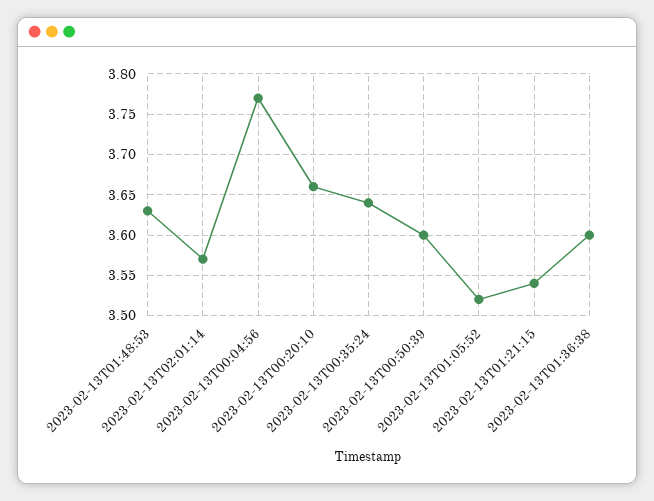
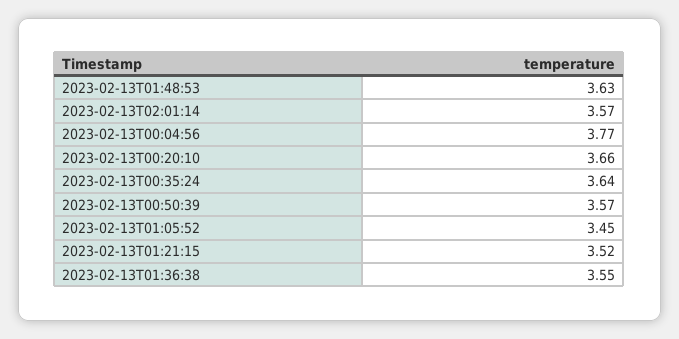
  {
    "2023-02-13T01:48:53": 3.63,
    "2023-02-13T02:01:14": 3.57,
    "2023-02-13T00:04:56": 3.77,
    "2023-02-13T00:20:10": 3.66,
    "2023-02-13T00:35:24": 3.64,
-   "2023-02-13T00:50:39": 3.6,
+   "2023-02-13T00:50:39": 3.57,
-   "2023-02-13T01:05:52": 3.52,
+   "2023-02-13T01:05:52": 3.45,
-   "2023-02-13T01:21:15": 3.54,
+   "2023-02-13T01:21:15": 3.52,
-   "2023-02-13T01:36:38": 3.6
+   "2023-02-13T01:36:38": 3.55
  }

